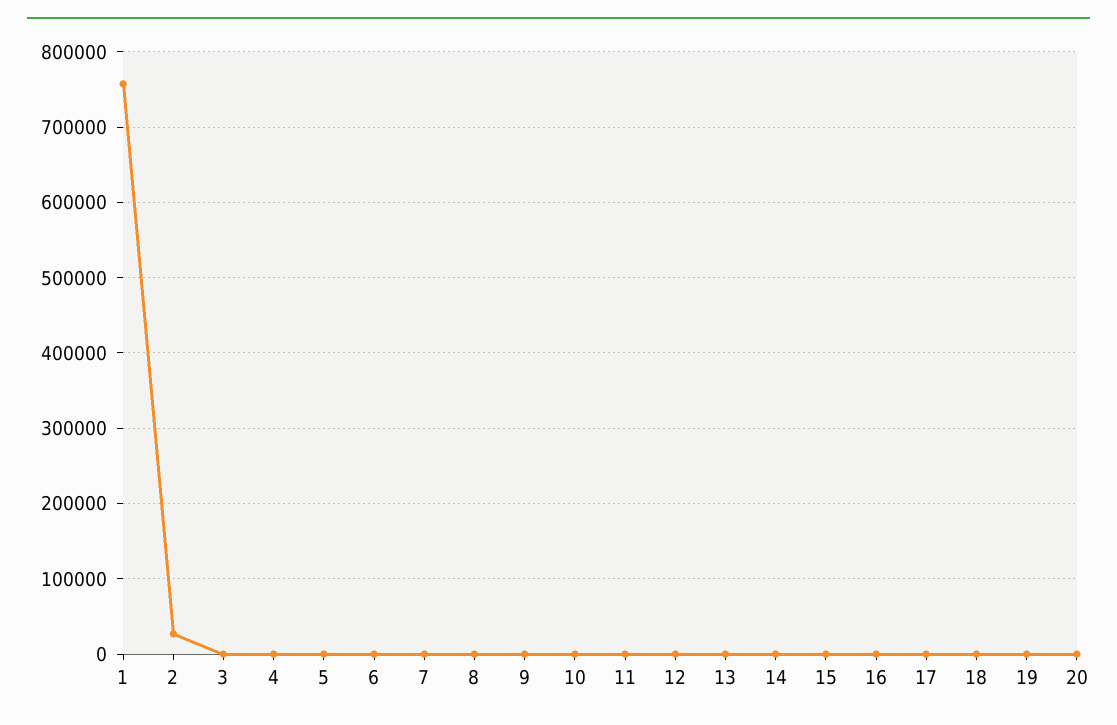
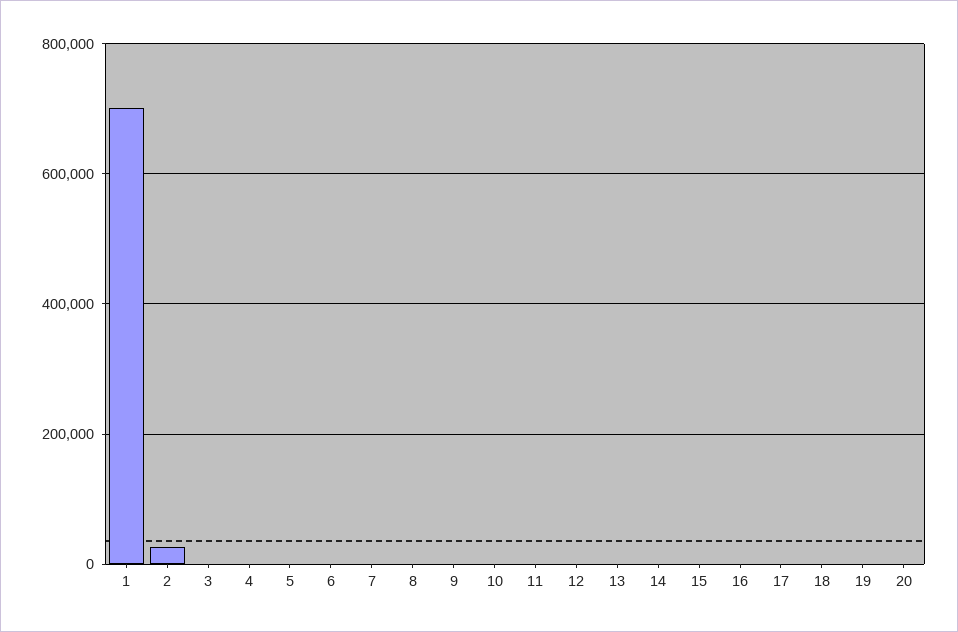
  {
-   "1": 760000,
+   "1": 700000,
    "2": 30000,
    "3": 0,
    "4": 0,
    "5": 0,
    "6": 0,
    "7": 0,
    "8": 0,
    "9": 0,
    "10": 0,
    "11": 0,
    "12": 0,
    "13": 0,
    "14": 0,
    "15": 0,
    "16": 0,
    "17": 0,
    "18": 0,
    "19": 0,
    "20": 0
  }

